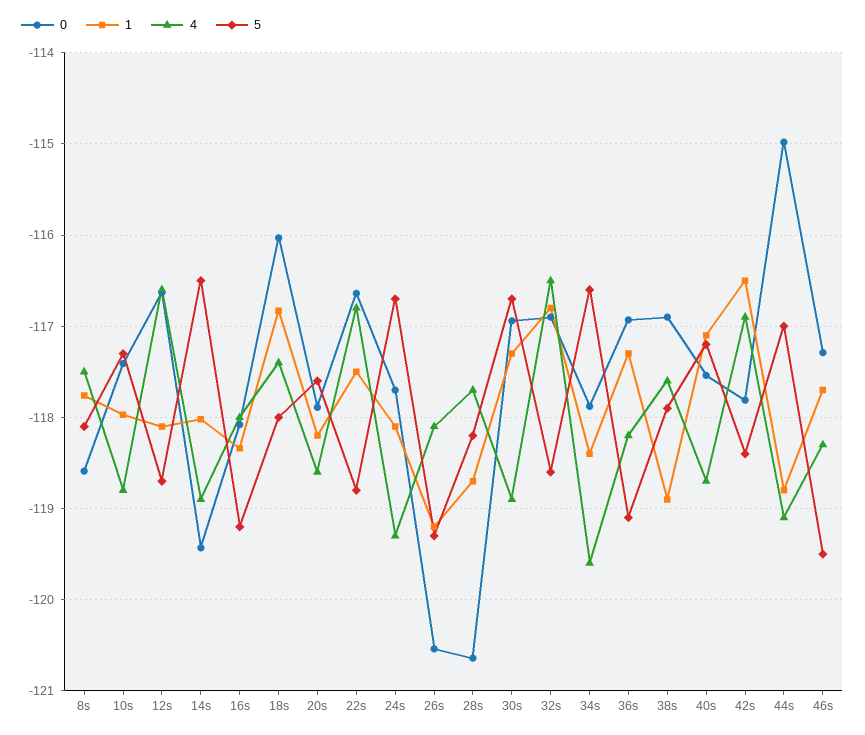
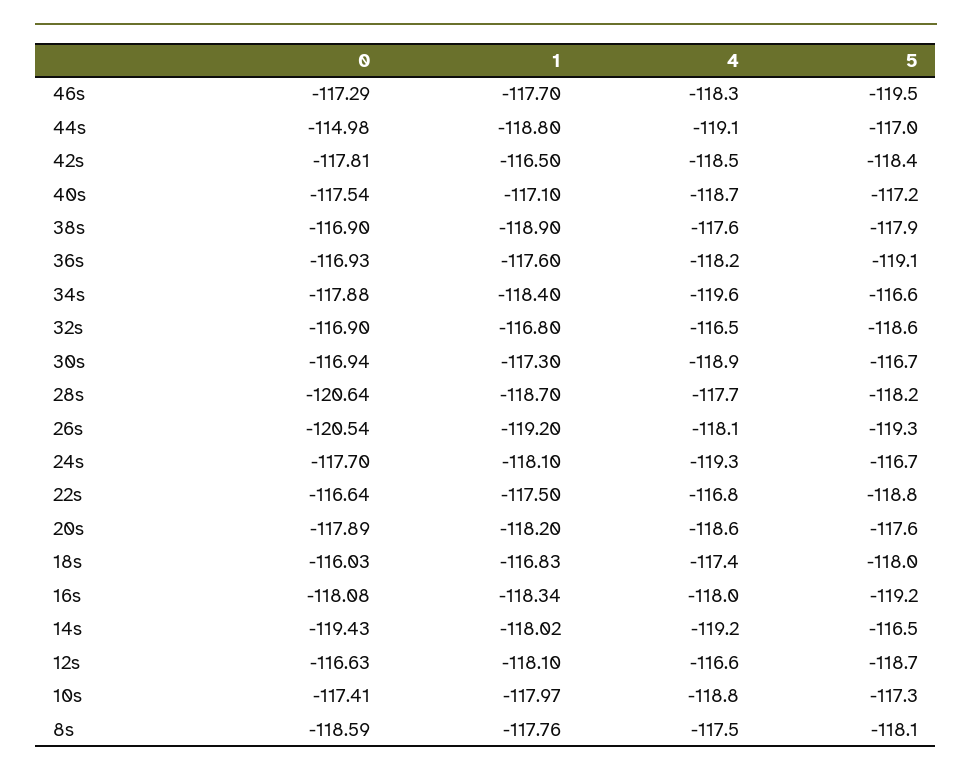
  {
    "0": {
      "8s": -118.59,
      "10s": -117.41,
      "12s": -116.63,
      "14s": -119.43,
      "16s": -118.08,
      "18s": -116.03,
      "20s": -117.89,
      "22s": -116.64,
      "24s": -117.7,
      "26s": -120.54,
      "28s": -120.64,
      "30s": -116.94,
      "32s": -116.9,
      "34s": -117.88,
      "36s": -116.93,
      "38s": -116.9,
      "40s": -117.54,
      "42s": -117.81,
      "44s": -114.98,
      "46s": -117.29
    },
    "1": {
      "8s": -117.76,
      "10s": -117.97,
      "12s": -118.1,
      "14s": -118.02,
      "16s": -118.34,
      "18s": -116.83,
      "20s": -118.2,
      "22s": -117.5,
      "24s": -118.1,
      "26s": -119.2,
      "28s": -118.7,
      "30s": -117.3,
      "32s": -116.8,
      "34s": -118.4,
-     "36s": -117.3,
+     "36s": -117.6,
      "38s": -118.9,
      "40s": -117.1,
      "42s": -116.5,
      "44s": -118.8,
      "46s": -117.7
    },
    "4": {
      "8s": -117.5,
      "10s": -118.8,
      "12s": -116.6,
-     "14s": -118.9,
+     "14s": -119.2,
      "16s": -118,
      "18s": -117.4,
      "20s": -118.6,
      "22s": -116.8,
      "24s": -119.3,
      "26s": -118.1,
      "28s": -117.7,
      "30s": -118.9,
      "32s": -116.5,
      "34s": -119.6,
      "36s": -118.2,
      "38s": -117.6,
      "40s": -118.7,
-     "42s": -116.9,
+     "42s": -118.5,
      "44s": -119.1,
      "46s": -118.3
    },
    "5": {
      "8s": -118.1,
      "10s": -117.3,
      "12s": -118.7,
      "14s": -116.5,
      "16s": -119.2,
      "18s": -118,
      "20s": -117.6,
      "22s": -118.8,
      "24s": -116.7,
      "26s": -119.3,
      "28s": -118.2,
      "30s": -116.7,
      "32s": -118.6,
      "34s": -116.6,
      "36s": -119.1,
      "38s": -117.9,
      "40s": -117.2,
      "42s": -118.4,
      "44s": -117,
      "46s": -119.5
    }
  }

